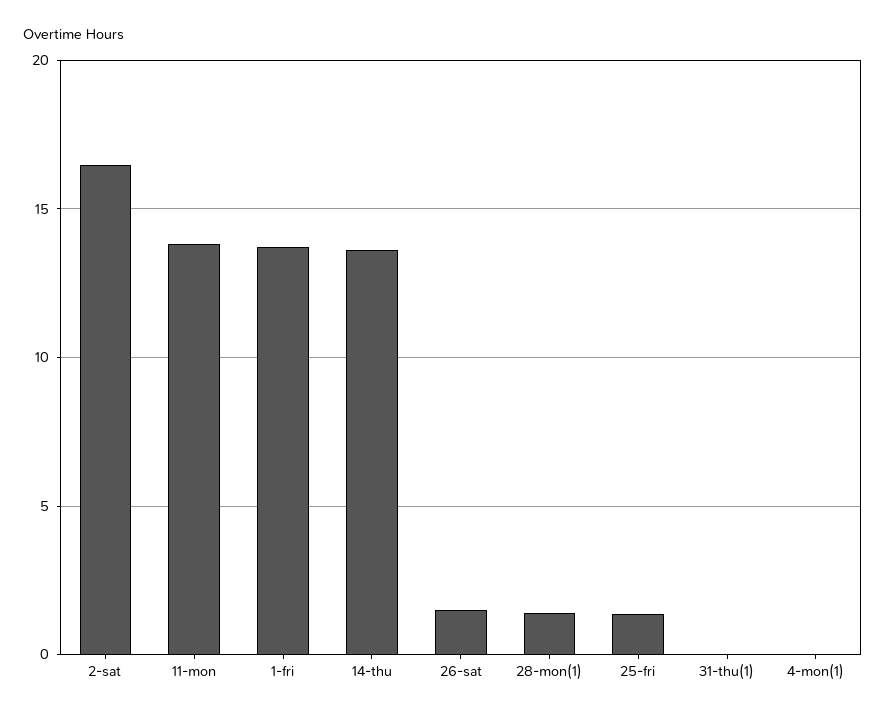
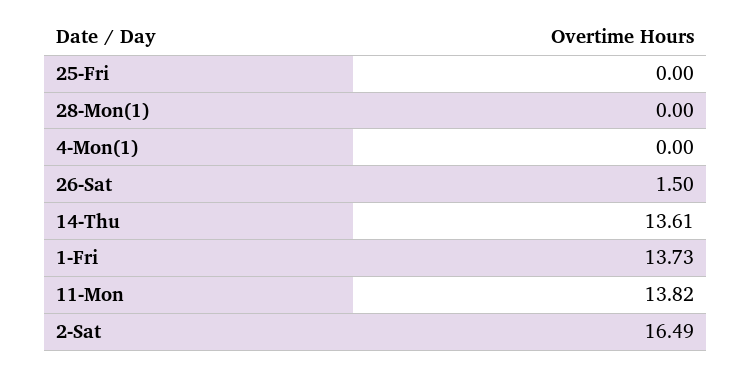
  {
    "2-sat": 16.49,
    "11-mon": 13.82,
    "1-fri": 13.73,
    "14-thu": 13.61,
    "26-sat": 1.5,
-   "28-mon(1)": 1.5,
+   "28-mon(1)": 0,
-   "25-fri": 1.5,
+   "25-fri": 0,
-   "31-thu(1)": 0,
    "4-mon(1)": 0
  }

